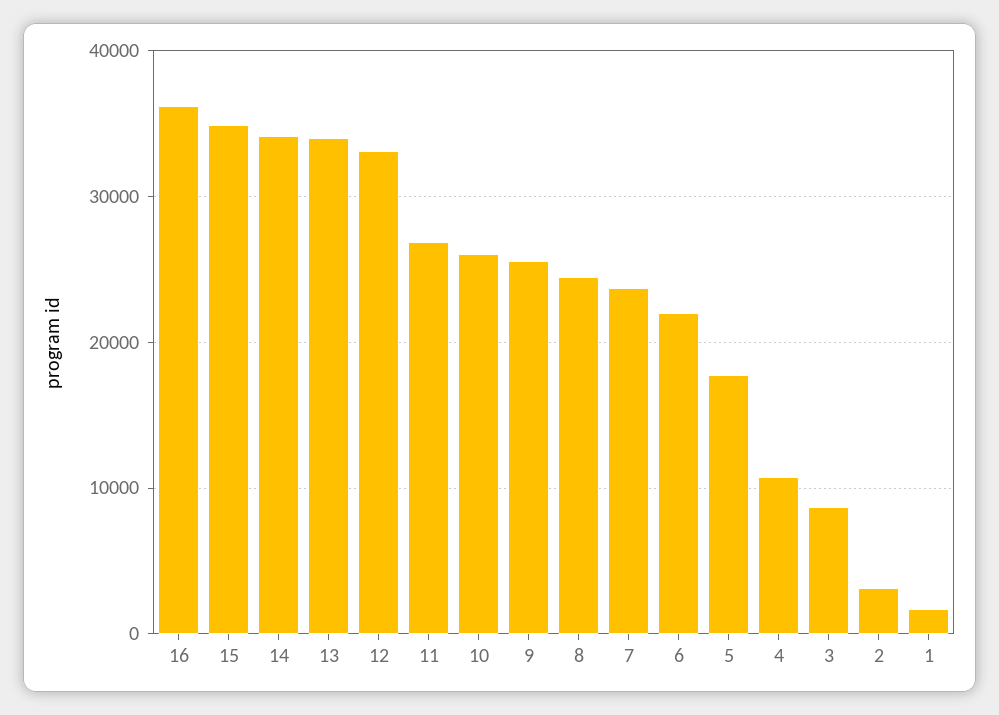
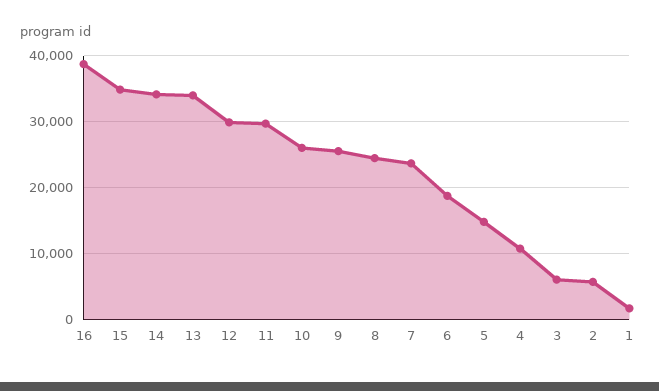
  {
-   "16": 36000,
+   "16": 39000,
    "15": 35000,
    "14": 34000,
    "13": 34000,
-   "12": 33000,
+   "12": 30000,
-   "11": 27000,
+   "11": 30000,
    "10": 26000,
    "9": 26000,
    "8": 24000,
    "7": 24000,
-   "6": 22000,
+   "6": 19000,
-   "5": 18000,
+   "5": 15000,
    "4": 11000,
-   "3": 9000,
+   "3": 6000,
-   "2": 3000,
+   "2": 6000,
    "1": 2000
  }

